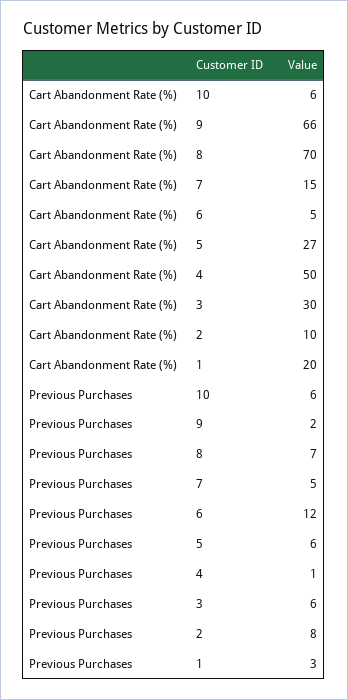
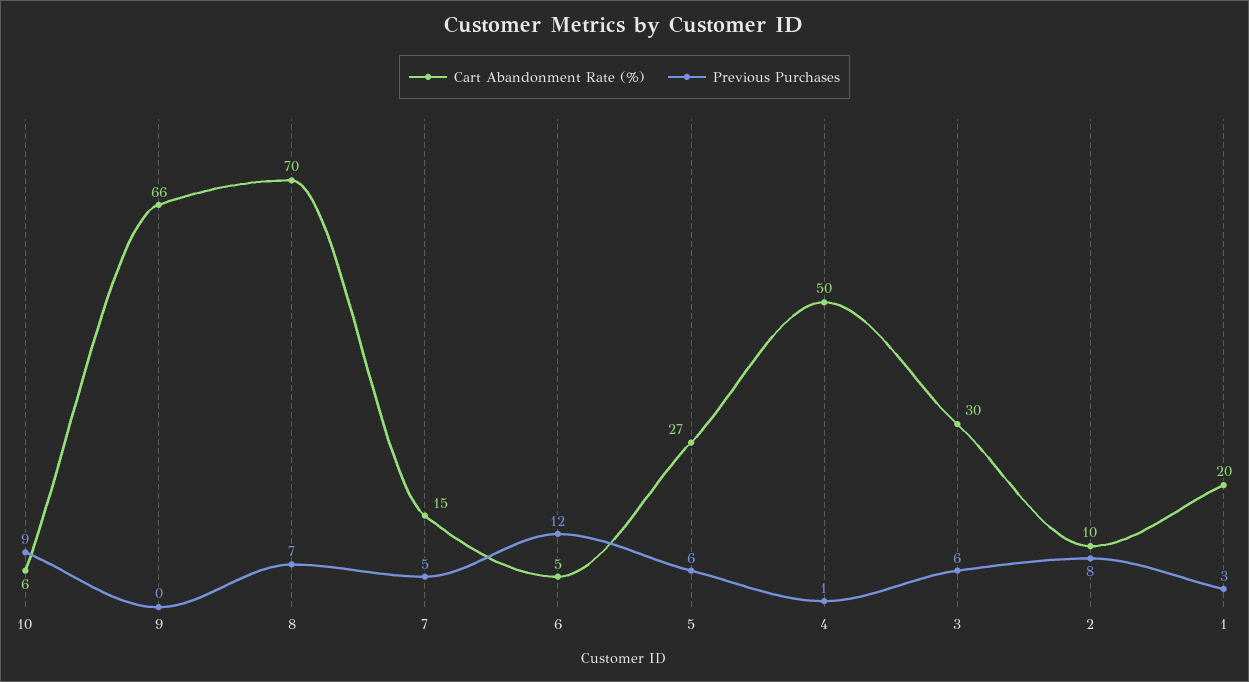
  {
    "Cart Abandonment Rate (%)": {
      "10": 6,
      "9": 66,
      "8": 70,
      "7": 15,
      "6": 5,
      "5": 27,
      "4": 50,
      "3": 30,
      "2": 10,
      "1": 20
    },
    "Previous Purchases": {
-     "10": 6,
+     "10": 9,
-     "9": 2,
+     "9": 0,
      "8": 7,
      "7": 5,
      "6": 12,
      "5": 6,
      "4": 1,
      "3": 6,
      "2": 8,
      "1": 3
    }
  }

